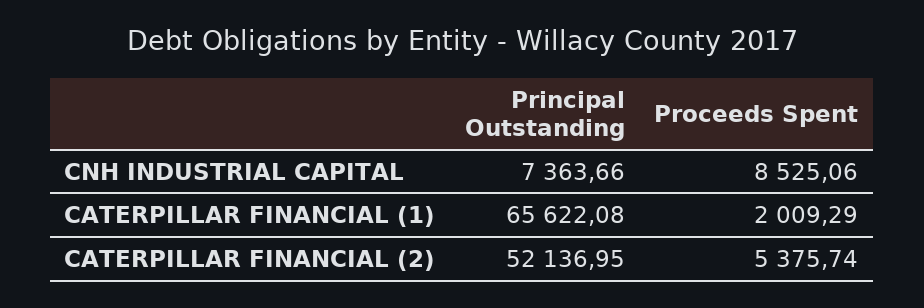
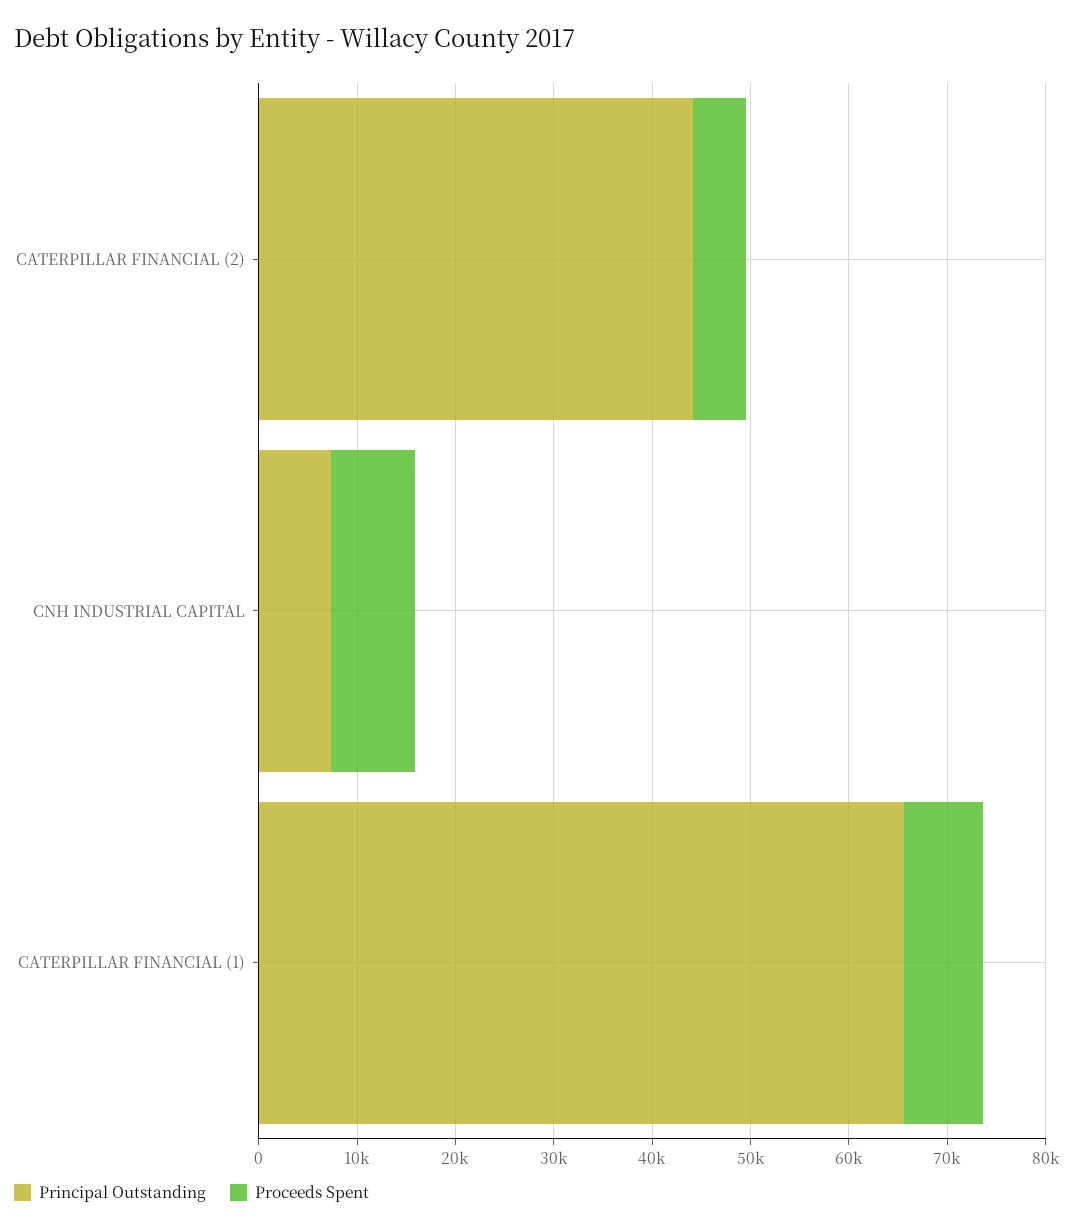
  {
    "Principal Outstanding": {
      "CNH INDUSTRIAL CAPITAL": 7363.66,
      "CATERPILLAR FINANCIAL (1)": 65622.08,
-     "CATERPILLAR FINANCIAL (2)": 52136.95
+     "CATERPILLAR FINANCIAL (2)": 44000
    },
    "Proceeds Spent": {
      "CNH INDUSTRIAL CAPITAL": 8525.06,
-     "CATERPILLAR FINANCIAL (1)": 2009.29,
+     "CATERPILLAR FINANCIAL (1)": 8000,
      "CATERPILLAR FINANCIAL (2)": 5375.74
    }
  }

